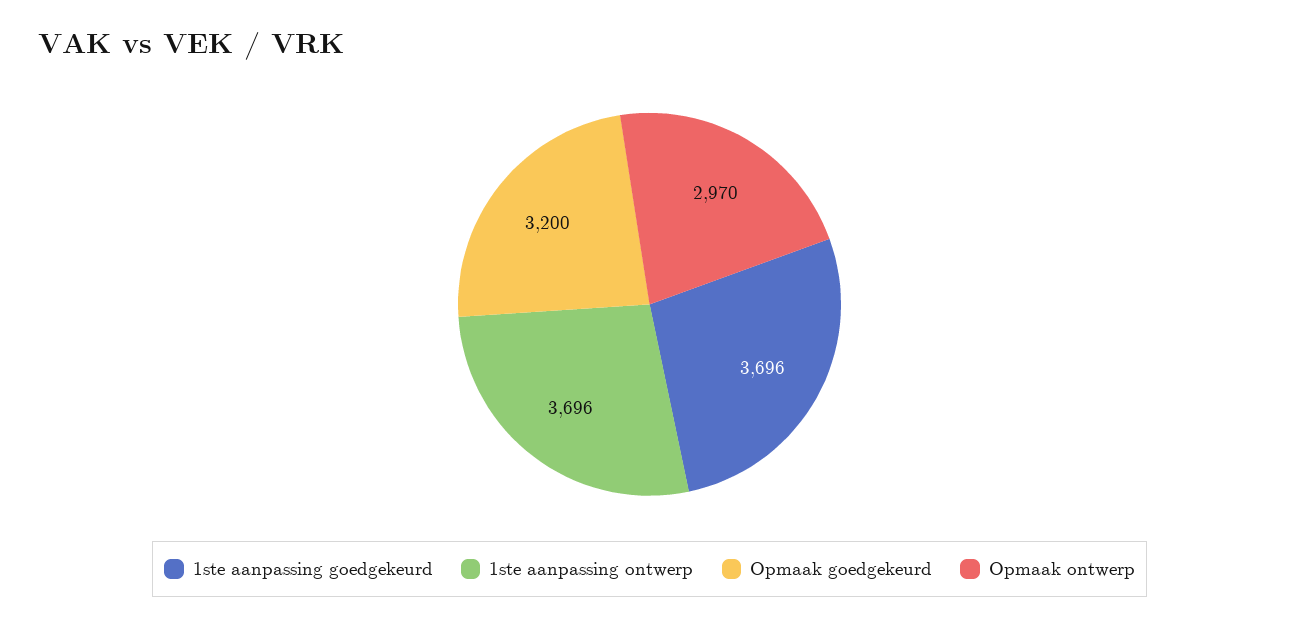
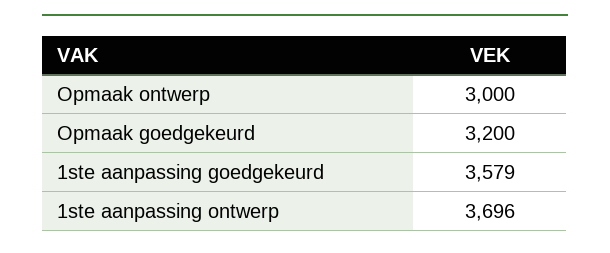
  {
-   "1ste aanpassing goedgekeurd": 3696,
+   "1ste aanpassing goedgekeurd": 3579,
    "1ste aanpassing ontwerp": 3696,
    "Opmaak goedgekeurd": 3200,
-   "Opmaak ontwerp": 2970
+   "Opmaak ontwerp": 3000
  }

